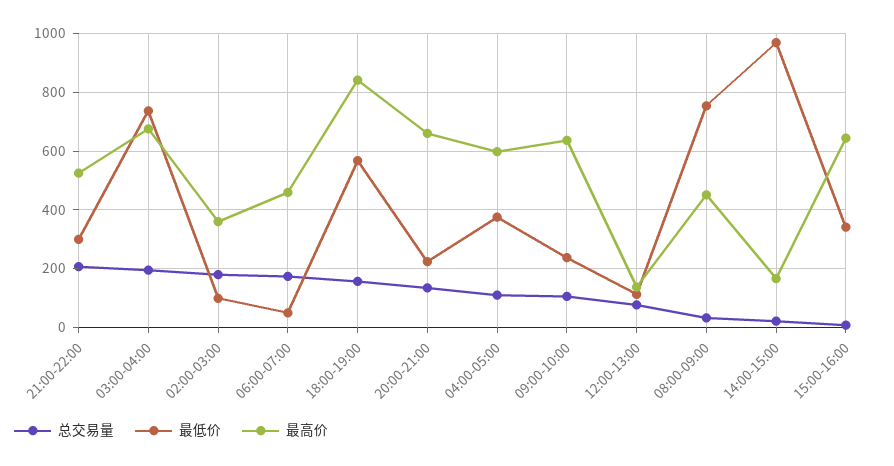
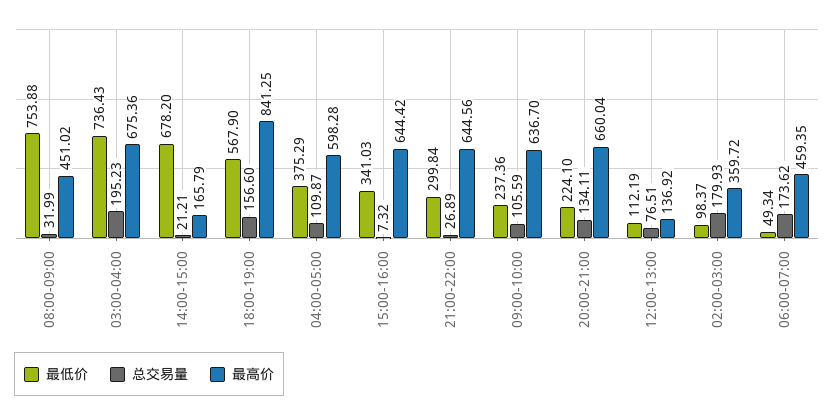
  {
    "总交易量": {
-     "21:00-22:00": 200,
+     "21:00-22:00": 26.89,
      "03:00-04:00": 195.23,
      "02:00-03:00": 179.93,
      "06:00-07:00": 173.62,
      "18:00-19:00": 156.6,
      "20:00-21:00": 134.11,
      "04:00-05:00": 109.87,
      "09:00-10:00": 105.59,
      "12:00-13:00": 76.51,
      "08:00-09:00": 31.99,
      "14:00-15:00": 21.21,
      "15:00-16:00": 7.32
    },
    "最低价": {
      "21:00-22:00": 299.84,
      "03:00-04:00": 736.43,
      "02:00-03:00": 98.37,
      "06:00-07:00": 49.34,
      "18:00-19:00": 567.9,
      "20:00-21:00": 224.1,
      "04:00-05:00": 375.29,
      "09:00-10:00": 237.36,
      "12:00-13:00": 112.19,
      "08:00-09:00": 753.88,
-     "14:00-15:00": 975,
+     "14:00-15:00": 678.2,
      "15:00-16:00": 341.03
    },
    "最高价": {
-     "21:00-22:00": 525,
+     "21:00-22:00": 644.56,
      "03:00-04:00": 675.36,
      "02:00-03:00": 359.72,
      "06:00-07:00": 459.35,
      "18:00-19:00": 841.25,
      "20:00-21:00": 660.04,
      "04:00-05:00": 598.28,
      "09:00-10:00": 636.7,
      "12:00-13:00": 136.92,
      "08:00-09:00": 451.02,
      "14:00-15:00": 165.79,
      "15:00-16:00": 644.42
    }
  }

